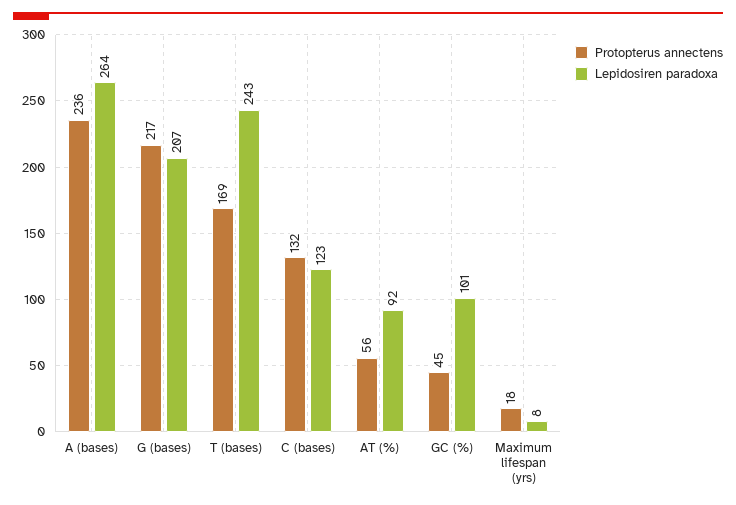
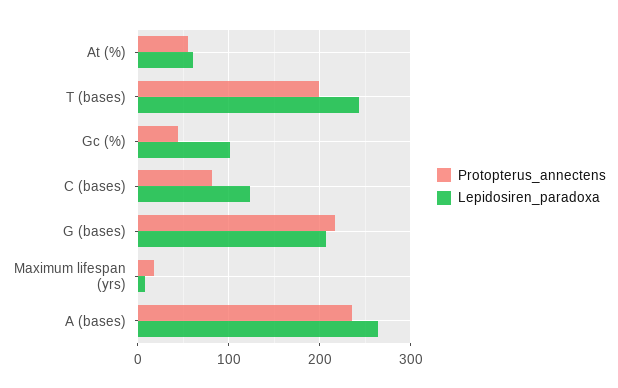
  {
    "Protopterus annectens": {
      "A (bases)": 236,
      "G (bases)": 217,
-     "T (bases)": 169,
+     "T (bases)": 200,
-     "C (bases)": 132,
+     "C (bases)": 80,
      "AT (%)": 56,
      "GC (%)": 45,
      "Maximum lifespan (yrs)": 18
    },
    "Lepidosiren paradoxa": {
      "A (bases)": 264,
      "G (bases)": 207,
      "T (bases)": 243,
      "C (bases)": 123,
-     "AT (%)": 92,
+     "AT (%)": 60,
      "GC (%)": 101,
      "Maximum lifespan (yrs)": 8
    }
  }

